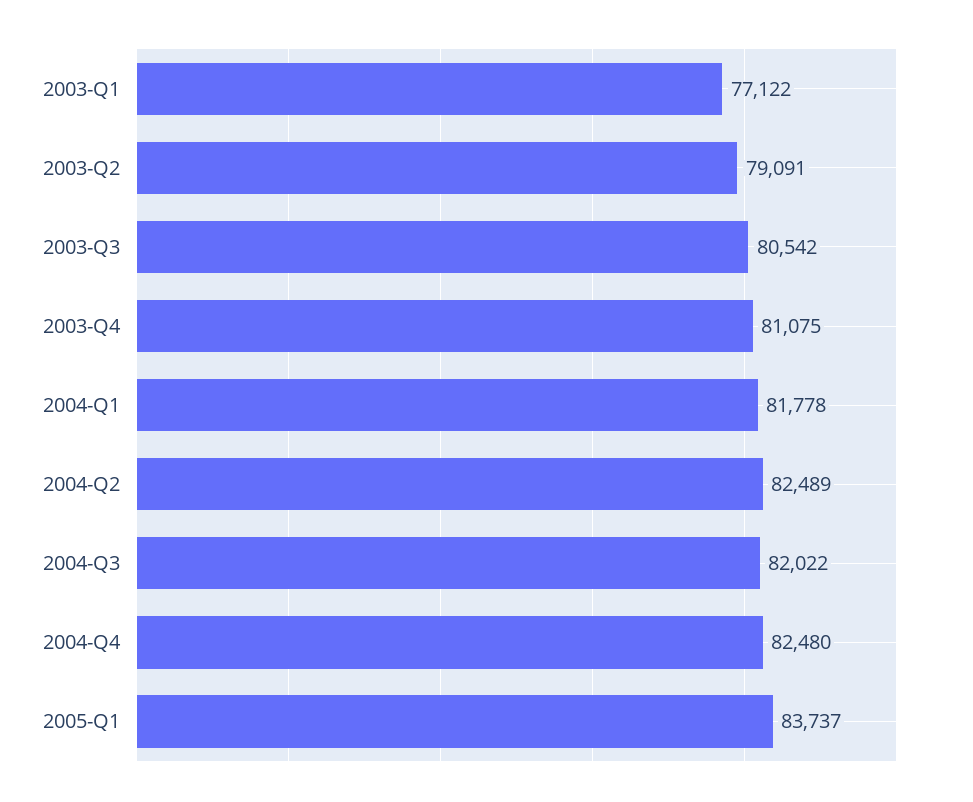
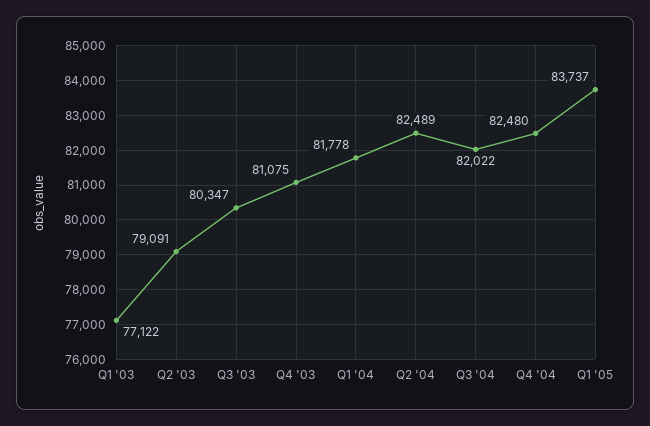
  {
    "2003-Q1": 77122,
    "2003-Q2": 79091,
-   "2003-Q3": 80542,
+   "2003-Q3": 80347,
    "2003-Q4": 81075,
    "2004-Q1": 81778,
    "2004-Q2": 82489,
    "2004-Q3": 82022,
    "2004-Q4": 82480,
    "2005-Q1": 83737
  }

